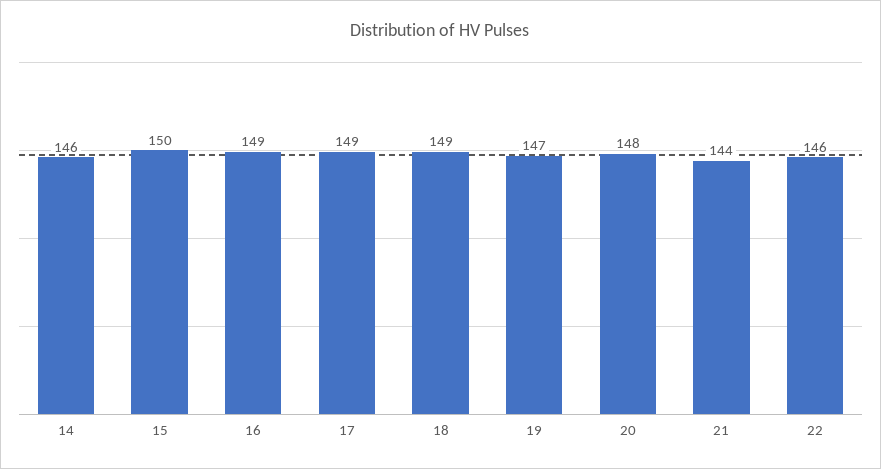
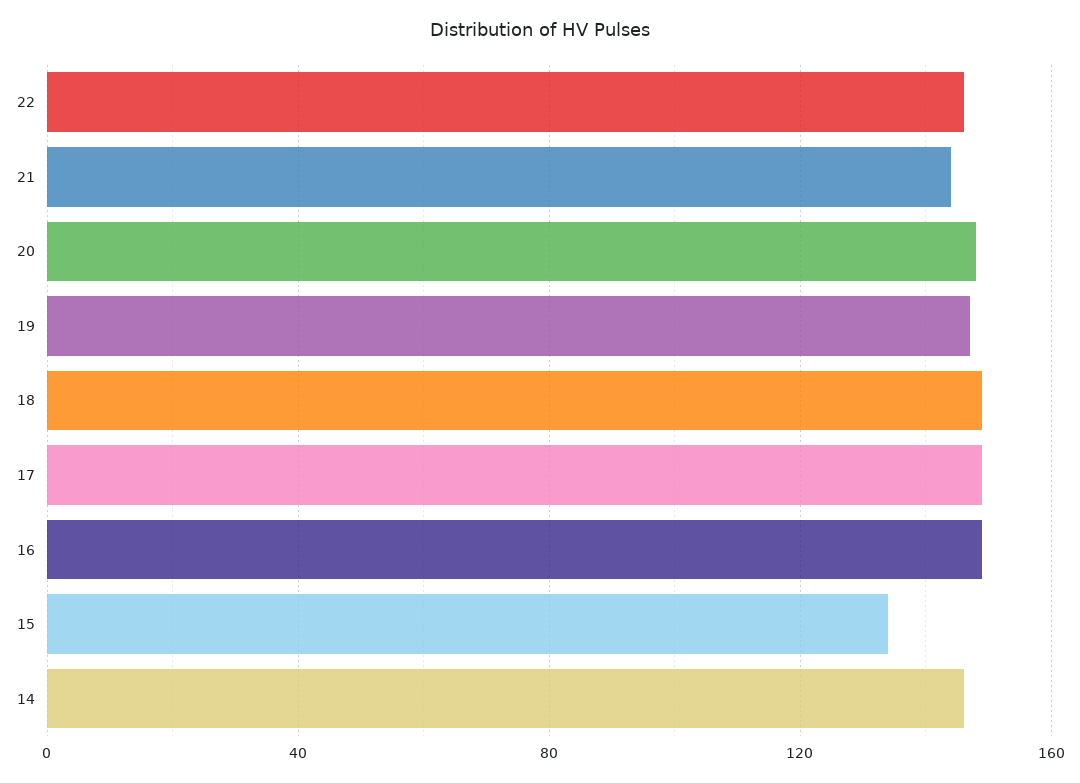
  {
    "14": 146,
-   "15": 150,
+   "15": 135,
    "16": 149,
    "17": 149,
    "18": 149,
    "19": 147,
    "20": 148,
    "21": 144,
    "22": 146
  }

